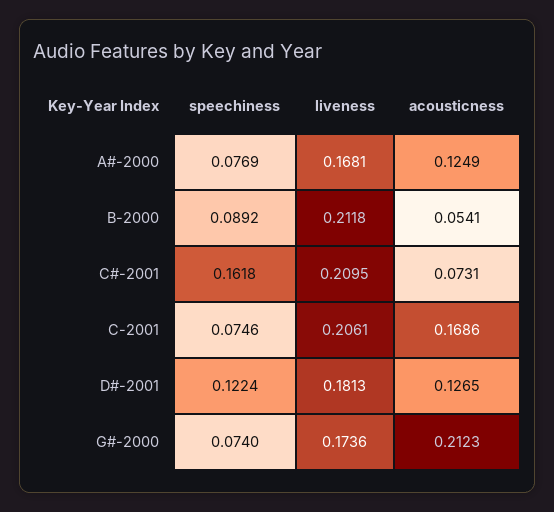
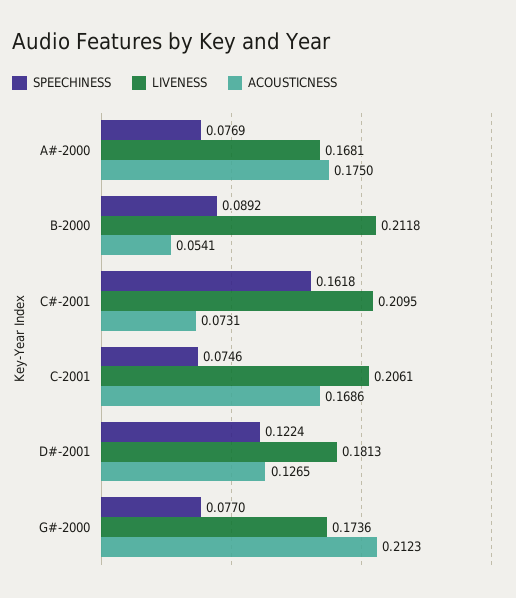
  {
    "speechiness": {
      "A#-2000": 0.0769,
      "B-2000": 0.0892,
      "C#-2001": 0.1618,
      "C-2001": 0.0746,
      "D#-2001": 0.1224,
-     "G#-2000": 0.074
+     "G#-2000": 0.077
    },
    "liveness": {
      "A#-2000": 0.1681,
      "B-2000": 0.2118,
      "C#-2001": 0.2095,
      "C-2001": 0.2061,
      "D#-2001": 0.1813,
      "G#-2000": 0.1736
    },
    "acousticness": {
-     "A#-2000": 0.1249,
+     "A#-2000": 0.175,
      "B-2000": 0.0541,
      "C#-2001": 0.0731,
      "C-2001": 0.1686,
      "D#-2001": 0.1265,
      "G#-2000": 0.2123
    }
  }

